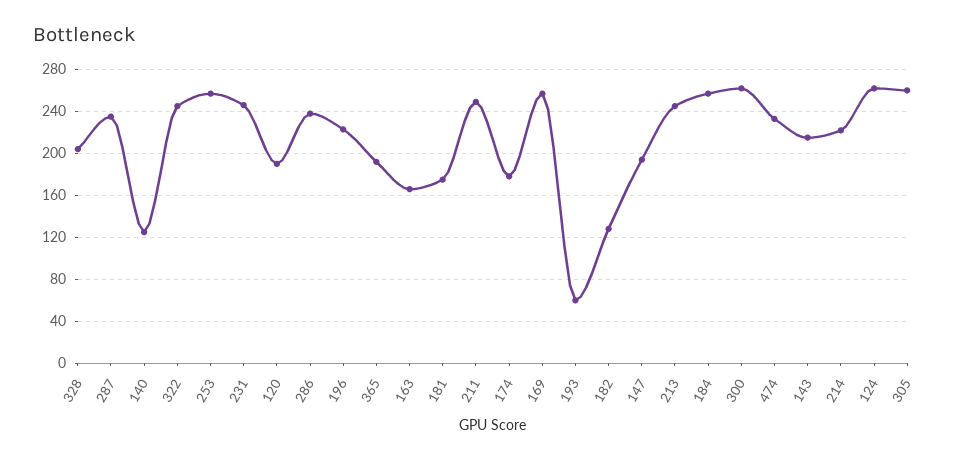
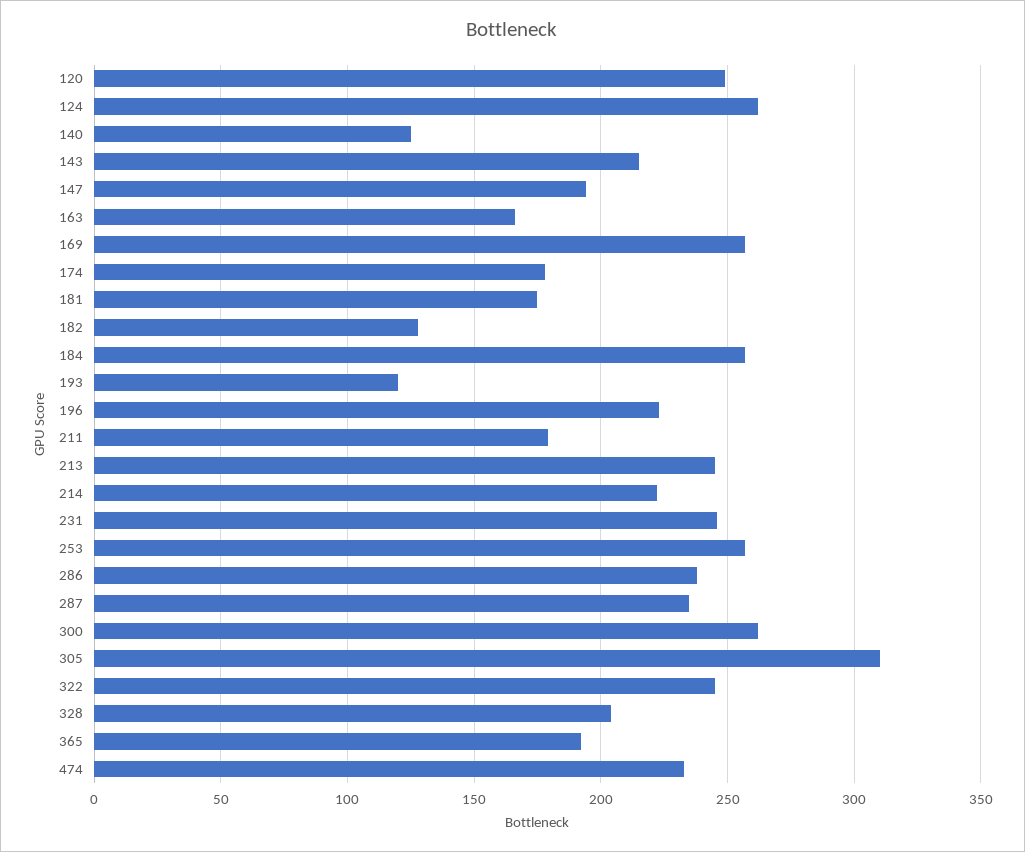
  {
    "328": 205,
    "287": 235,
    "140": 125,
    "322": 245,
    "253": 255,
    "231": 245,
-   "120": 190,
+   "120": 250,
    "286": 240,
    "196": 225,
    "365": 190,
    "163": 165,
    "181": 175,
-   "211": 250,
+   "211": 180,
    "174": 180,
    "169": 255,
-   "193": 60,
+   "193": 120,
    "182": 130,
    "147": 195,
    "213": 245,
    "184": 255,
    "300": 260,
    "474": 235,
    "143": 215,
    "214": 220,
    "124": 260,
-   "305": 260
+   "305": 310
  }

